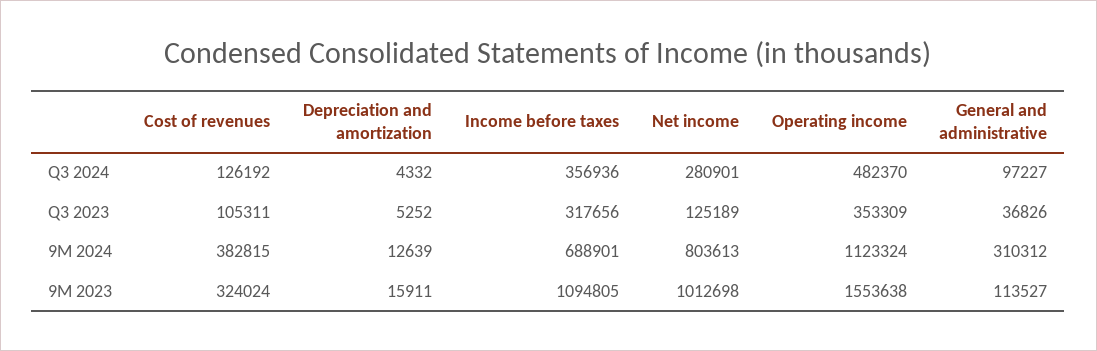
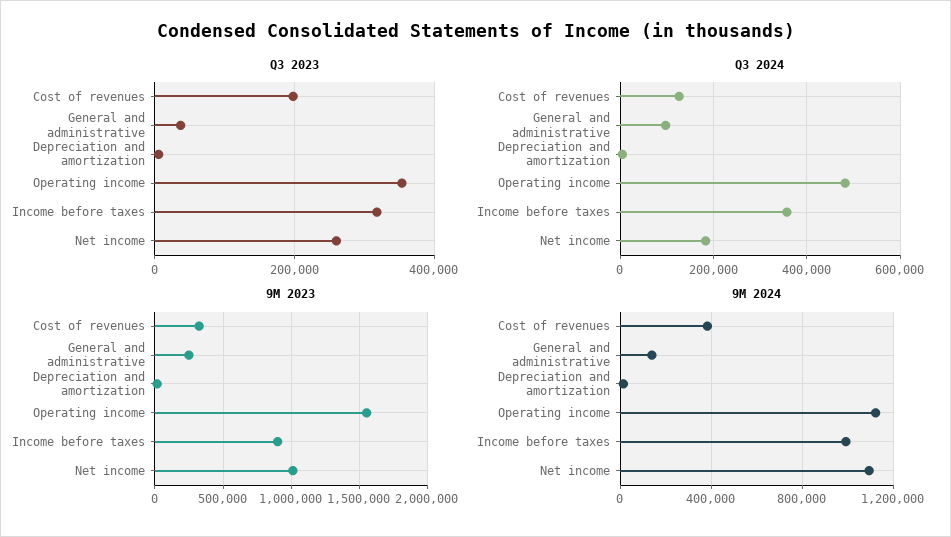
  {
    "Q3 2024": {
      "Cost of revenues": 126192,
      "Depreciation and amortization": 4332,
      "Income before taxes": 356936,
-     "Net income": 280901,
+     "Net income": 180000,
      "Operating income": 482370,
      "General and administrative": 97227
    },
    "Q3 2023": {
-     "Cost of revenues": 105311,
+     "Cost of revenues": 200000,
      "Depreciation and amortization": 5252,
      "Income before taxes": 317656,
-     "Net income": 125189,
+     "Net income": 260000,
      "Operating income": 353309,
      "General and administrative": 36826
    },
    "9M 2024": {
      "Cost of revenues": 382815,
      "Depreciation and amortization": 12639,
-     "Income before taxes": 688901,
+     "Income before taxes": 1000000,
-     "Net income": 803613,
+     "Net income": 1100000,
      "Operating income": 1123324,
-     "General and administrative": 310312
+     "General and administrative": 150000
    },
    "9M 2023": {
      "Cost of revenues": 324024,
      "Depreciation and amortization": 15911,
-     "Income before taxes": 1094805,
+     "Income before taxes": 900000,
      "Net income": 1012698,
      "Operating income": 1553638,
-     "General and administrative": 113527
+     "General and administrative": 250000
    }
  }

